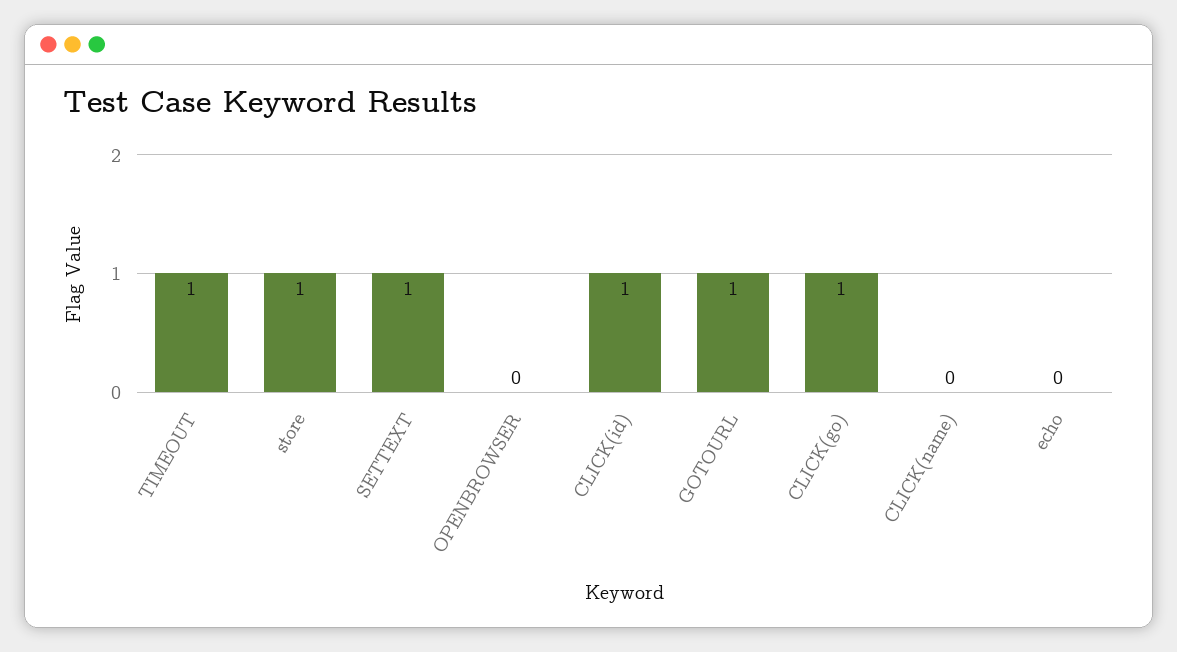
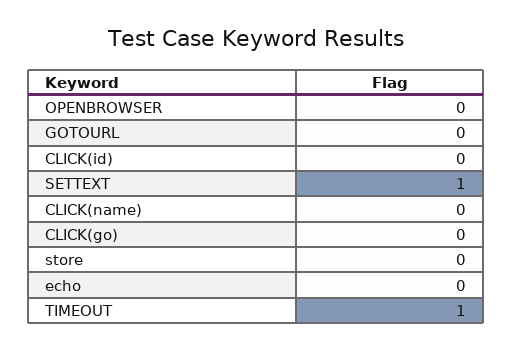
  {
    "TIMEOUT": 1,
-   "store": 1,
+   "store": 0,
    "SETTEXT": 1,
    "OPENBROWSER": 0,
-   "CLICK(id)": 1,
+   "CLICK(id)": 0,
-   "GOTOURL": 1,
+   "GOTOURL": 0,
-   "CLICK(go)": 1,
+   "CLICK(go)": 0,
    "CLICK(name)": 0,
    "echo": 0
  }

